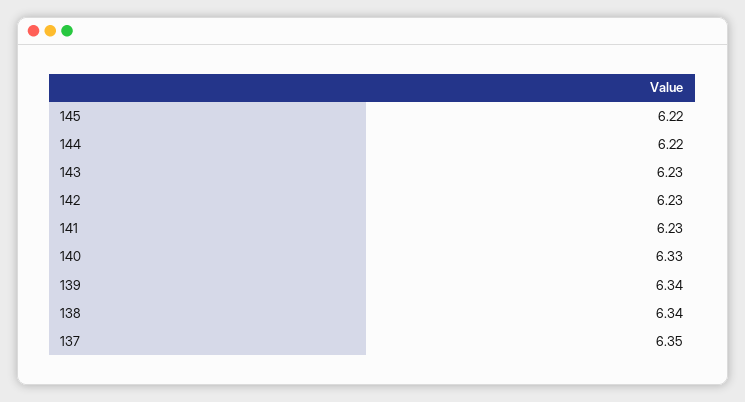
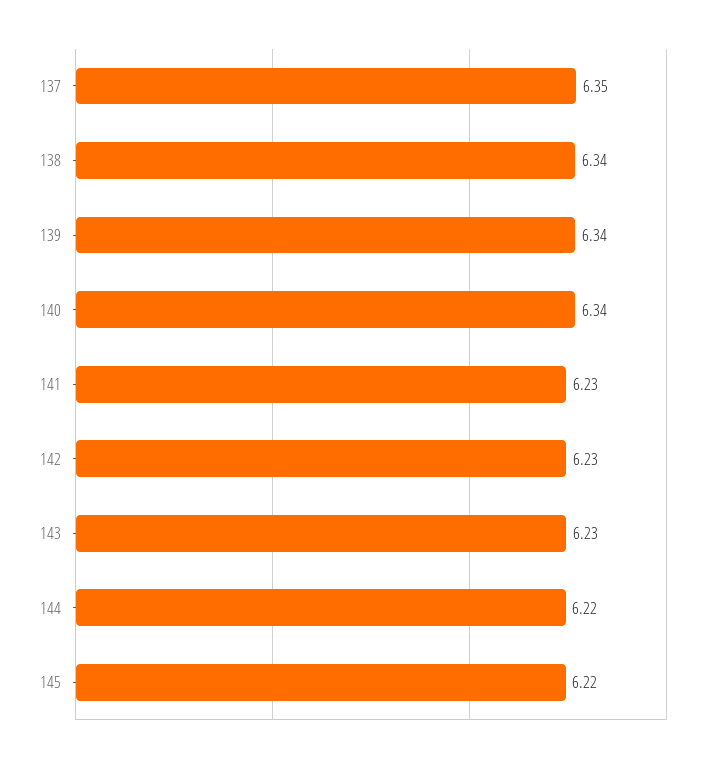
  {
    "145": 6.22,
    "144": 6.22,
    "143": 6.23,
    "142": 6.23,
    "141": 6.23,
-   "140": 6.33,
+   "140": 6.34,
    "139": 6.34,
    "138": 6.34,
    "137": 6.35
  }

